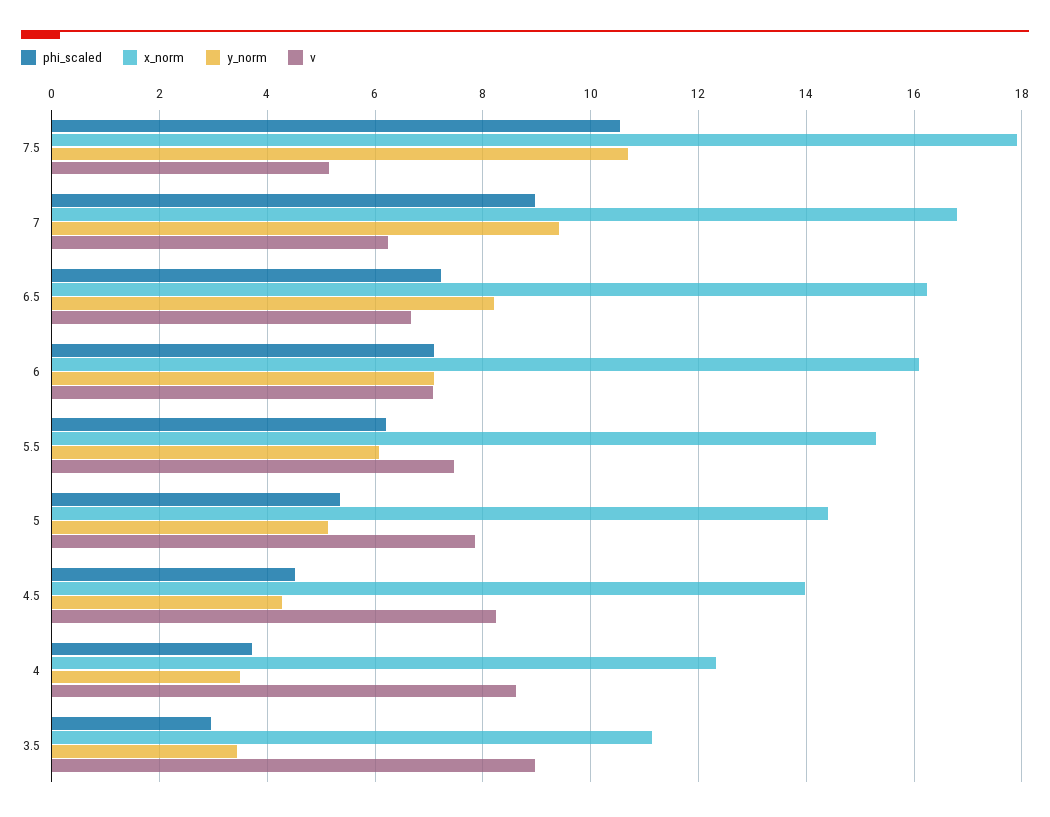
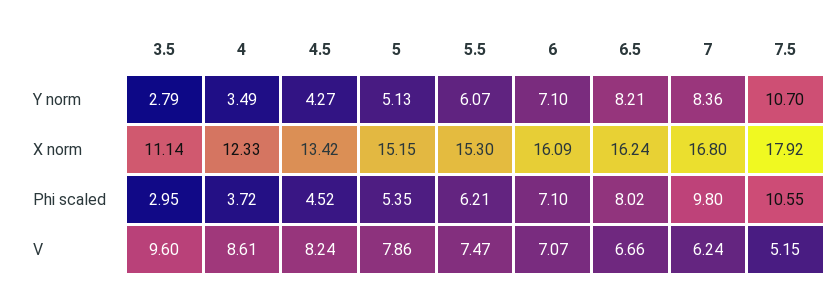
  {
    "phi_scaled": {
      "7.5": 10.55,
-     "7": 9,
+     "7": 9.8,
-     "6.5": 7.2,
+     "6.5": 8.02,
      "6": 7.1,
      "5.5": 6.21,
      "5": 5.35,
      "4.5": 4.52,
      "4": 3.72,
      "3.5": 2.95
    },
    "x_norm": {
      "7.5": 17.92,
      "7": 16.8,
      "6.5": 16.24,
      "6": 16.09,
      "5.5": 15.3,
-     "5": 14.4,
+     "5": 15.15,
-     "4.5": 14,
+     "4.5": 13.42,
      "4": 12.33,
      "3.5": 11.14
    },
    "y_norm": {
      "7.5": 10.7,
-     "7": 9.4,
+     "7": 8.36,
      "6.5": 8.21,
      "6": 7.1,
      "5.5": 6.07,
      "5": 5.13,
      "4.5": 4.27,
      "4": 3.49,
-     "3.5": 3.4
+     "3.5": 2.79
    },
    "v": {
      "7.5": 5.15,
      "7": 6.24,
      "6.5": 6.66,
      "6": 7.07,
      "5.5": 7.47,
      "5": 7.86,
      "4.5": 8.24,
      "4": 8.61,
-     "3.5": 9
+     "3.5": 9.6
    }
  }

